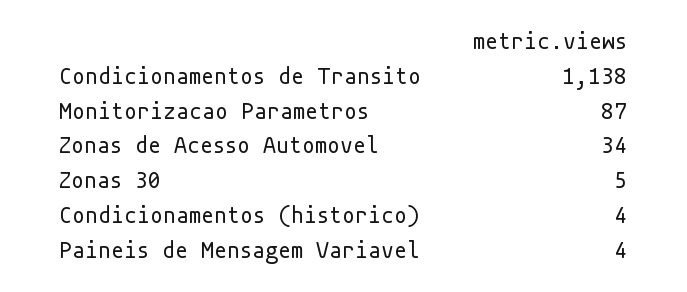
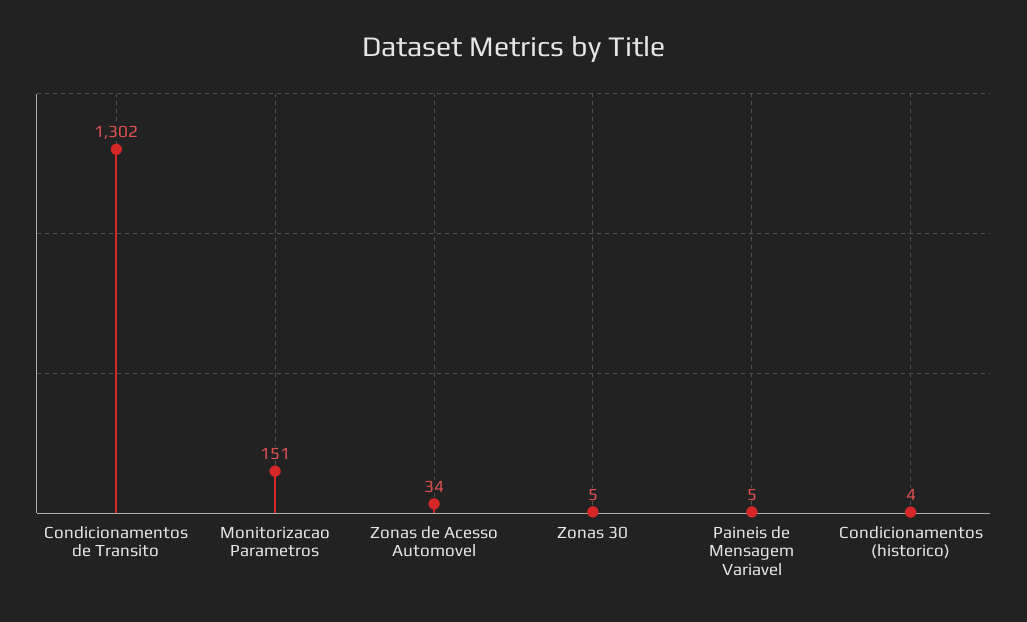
  {
-   "Condicionamentos de Transito": 1138,
+   "Condicionamentos de Transito": 1302,
-   "Monitorizacao Parametros": 87,
+   "Monitorizacao Parametros": 151,
    "Zonas de Acesso Automovel": 34,
    "Zonas 30": 5,
    "Condicionamentos (historico)": 4,
-   "Paineis de Mensagem Variavel": 4
+   "Paineis de Mensagem Variavel": 5
  }

